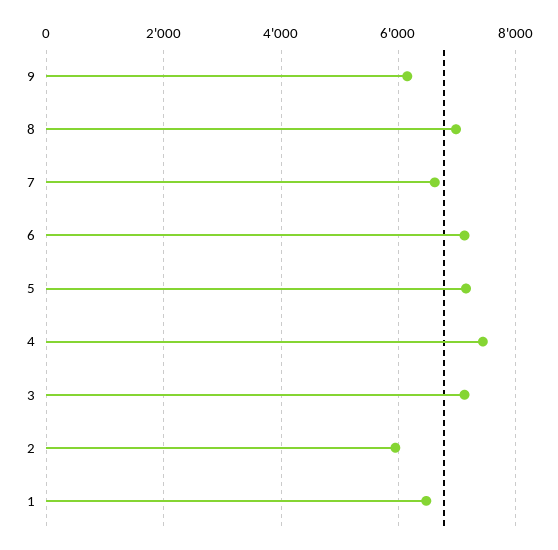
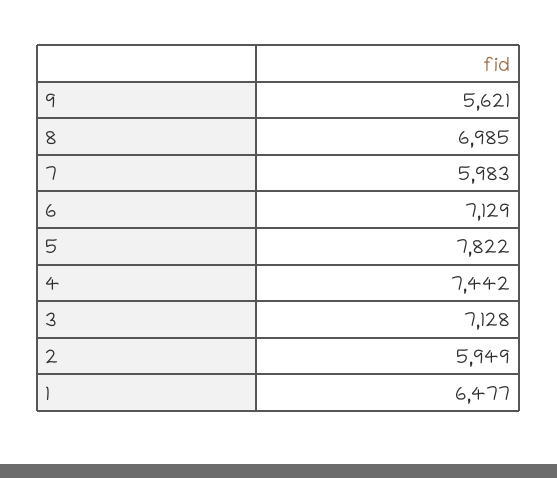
  {
-   "9": 6200,
+   "9": 5621,
    "8": 6985,
-   "7": 6600,
+   "7": 5983,
    "6": 7129,
-   "5": 7200,
+   "5": 7822,
    "4": 7442,
    "3": 7128,
    "2": 5949,
    "1": 6477
  }

